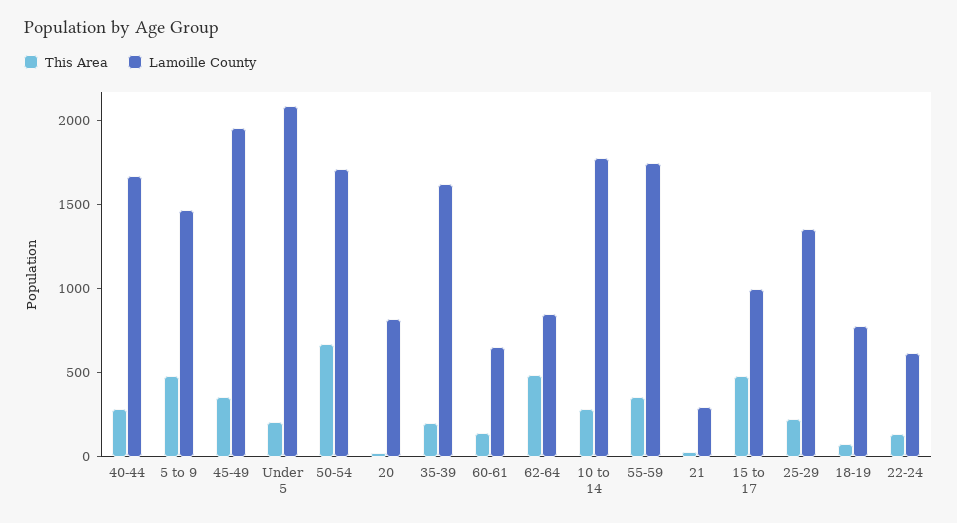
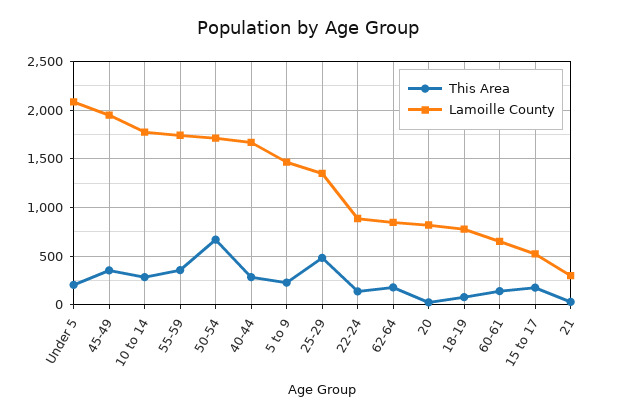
  {
    "This Area": {
      "40-44": 300,
-     "5 to 9": 500,
+     "5 to 9": 200,
      "45-49": 400,
      "Under 5": 200,
      "50-54": 700,
      "20": 0,
-     "35-39": 200,
      "60-61": 100,
-     "62-64": 500,
+     "62-64": 200,
      "10 to 14": 300,
      "55-59": 400,
      "21": 0,
-     "15 to 17": 500,
+     "15 to 17": 200,
-     "25-29": 200,
+     "25-29": 500,
      "18-19": 100,
      "22-24": 100
    },
    "Lamoille County": {
      "40-44": 1700,
      "5 to 9": 1500,
      "45-49": 2000,
      "Under 5": 2100,
      "50-54": 1700,
      "20": 800,
-     "35-39": 1600,
      "60-61": 700,
      "62-64": 800,
      "10 to 14": 1800,
      "55-59": 1700,
      "21": 300,
-     "15 to 17": 1000,
+     "15 to 17": 500,
      "25-29": 1400,
      "18-19": 800,
-     "22-24": 600
+     "22-24": 900
    }
  }

